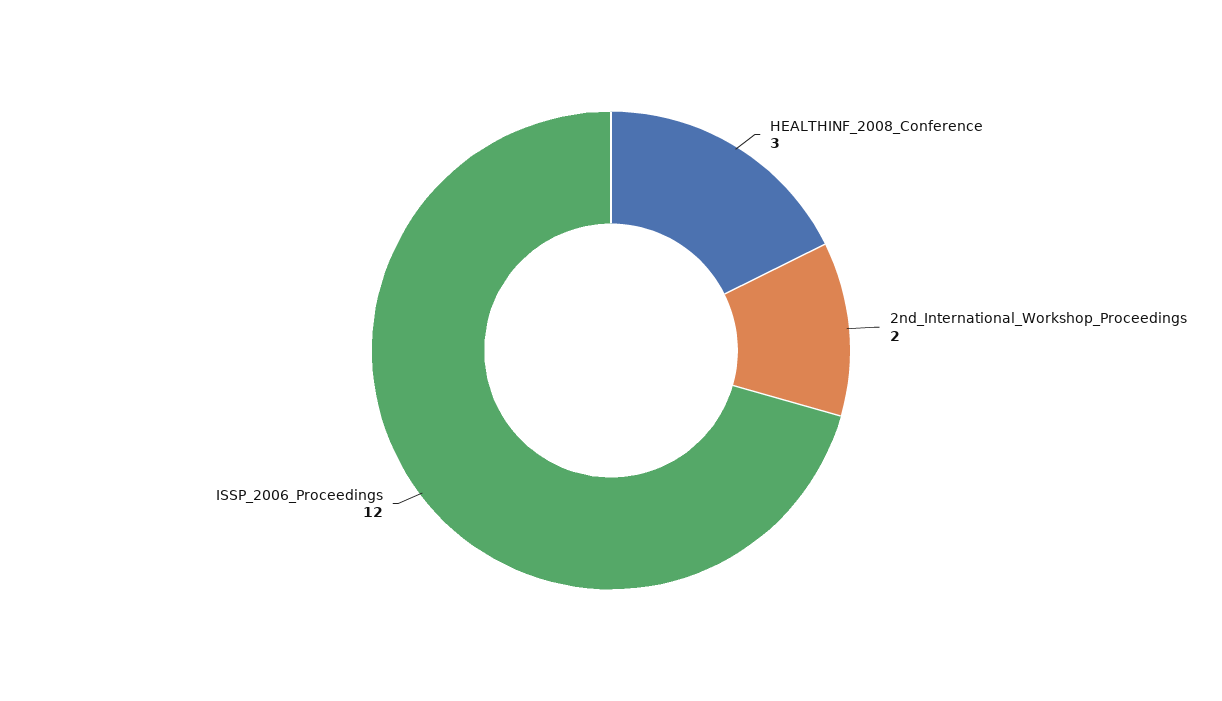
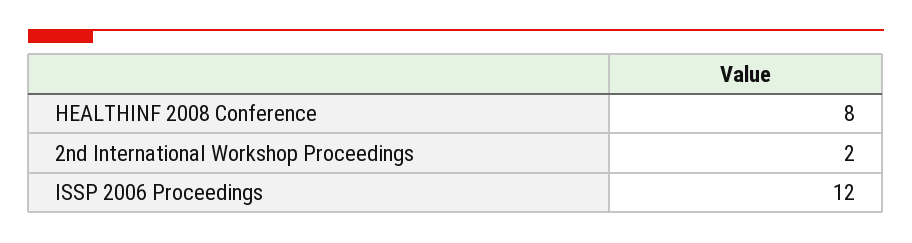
  {
-   "HEALTHINF_2008_Conference": 3,
+   "HEALTHINF_2008_Conference": 8,
    "2nd_International_Workshop_Proceedings": 2,
    "ISSP_2006_Proceedings": 12
  }

